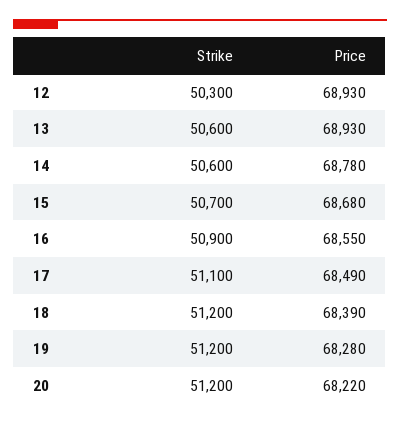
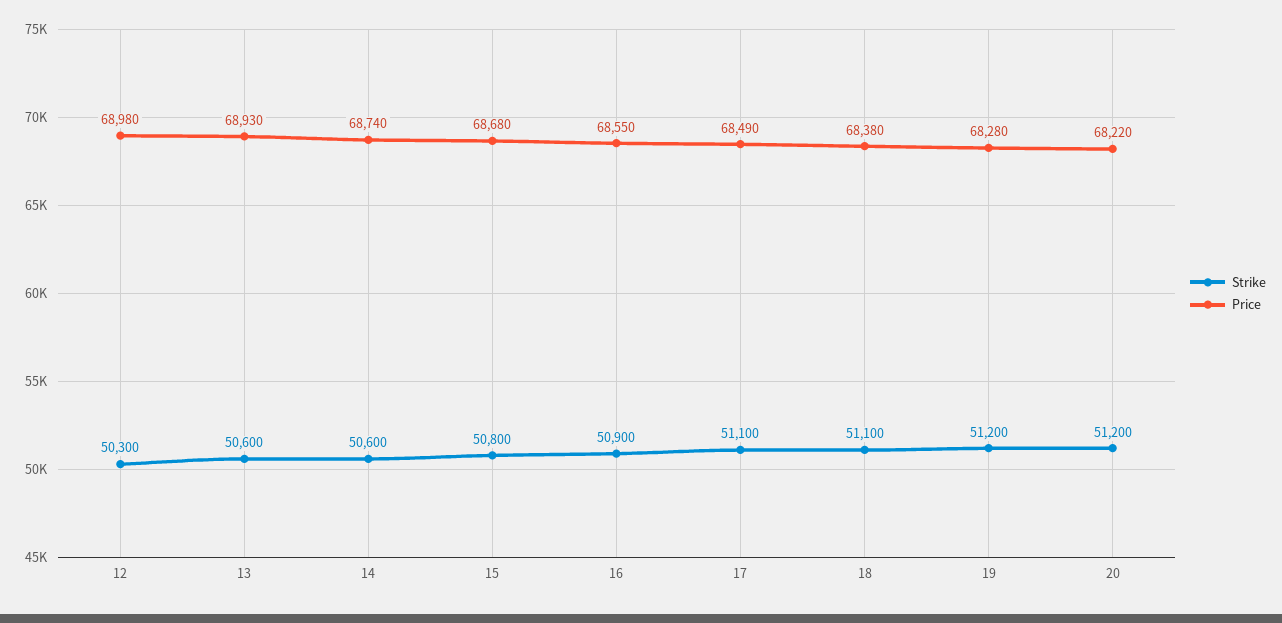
  {
    "Strike": {
      "12": 50300,
      "13": 50600,
      "14": 50600,
-     "15": 50700,
+     "15": 50800,
      "16": 50900,
      "17": 51100,
-     "18": 51200,
+     "18": 51100,
      "19": 51200,
      "20": 51200
    },
    "Price": {
-     "12": 68930,
+     "12": 68980,
      "13": 68930,
-     "14": 68780,
+     "14": 68740,
      "15": 68680,
      "16": 68550,
      "17": 68490,
-     "18": 68390,
+     "18": 68380,
      "19": 68280,
      "20": 68220
    }
  }

